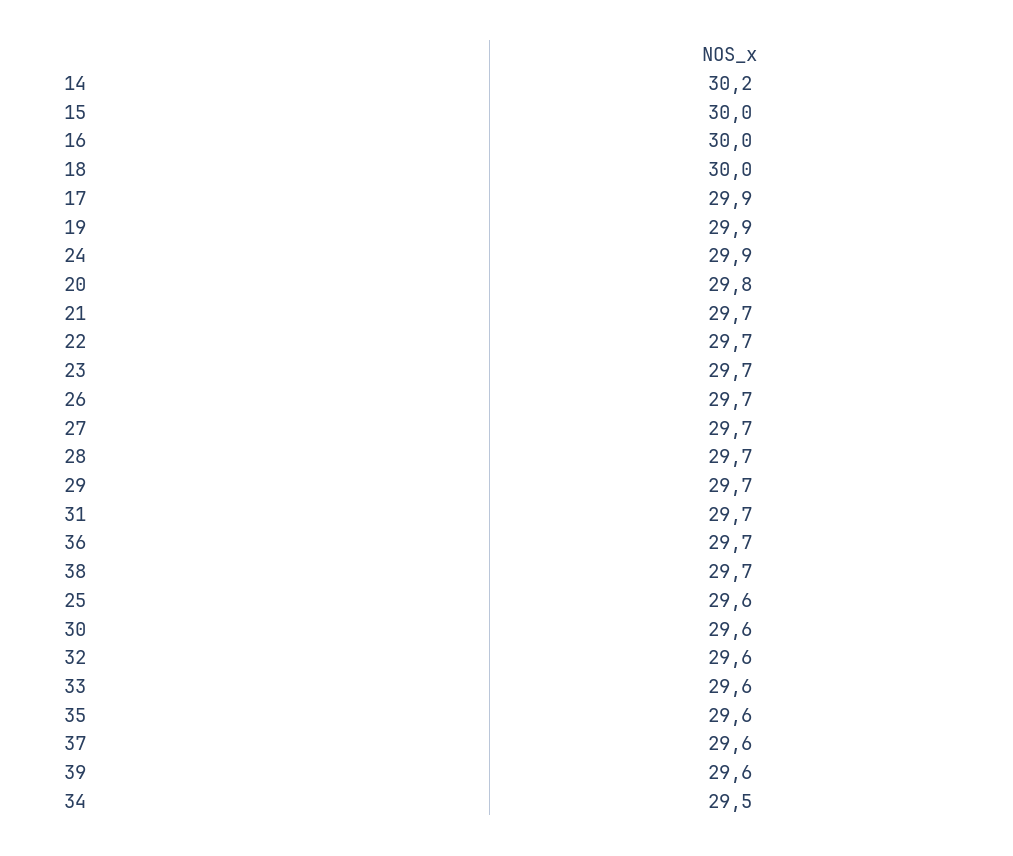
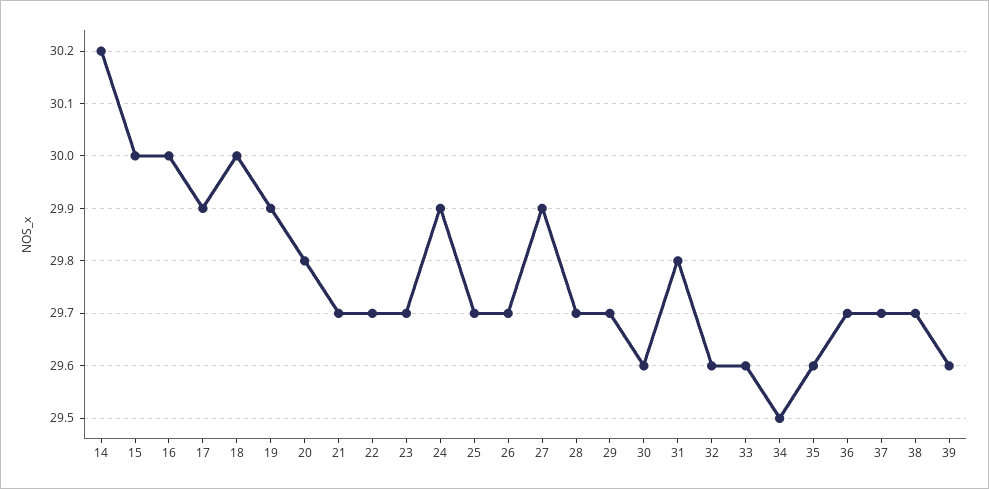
  {
    "14": 30.2,
    "15": 30,
    "16": 30,
    "18": 30,
    "17": 29.9,
    "19": 29.9,
    "24": 29.9,
    "20": 29.8,
    "21": 29.7,
    "22": 29.7,
    "23": 29.7,
    "26": 29.7,
-   "27": 29.7,
+   "27": 29.9,
    "28": 29.7,
    "29": 29.7,
-   "31": 29.7,
+   "31": 29.8,
    "36": 29.7,
    "38": 29.7,
-   "25": 29.6,
+   "25": 29.7,
    "30": 29.6,
    "32": 29.6,
    "33": 29.6,
    "35": 29.6,
-   "37": 29.6,
+   "37": 29.7,
    "39": 29.6,
    "34": 29.5
  }

